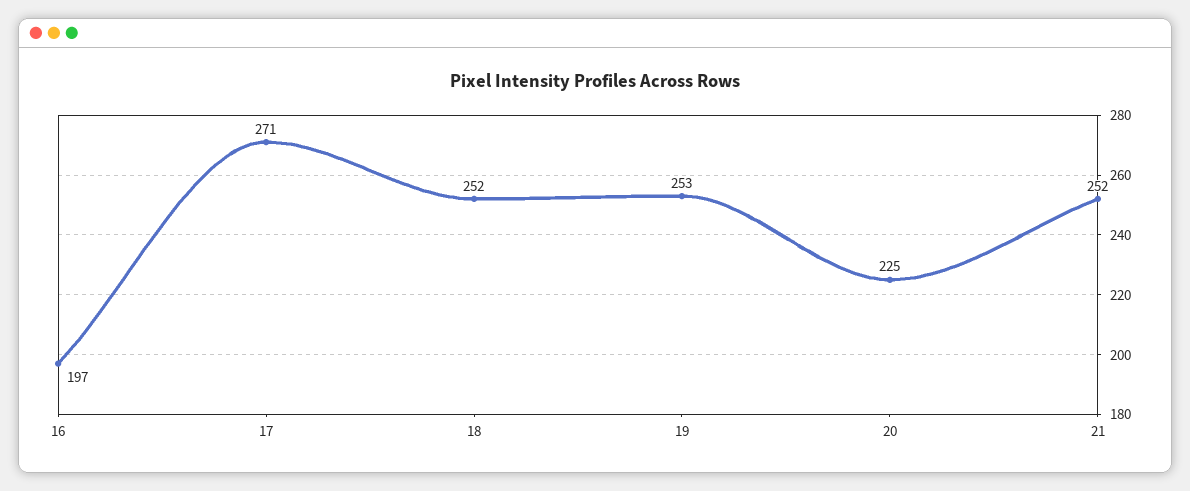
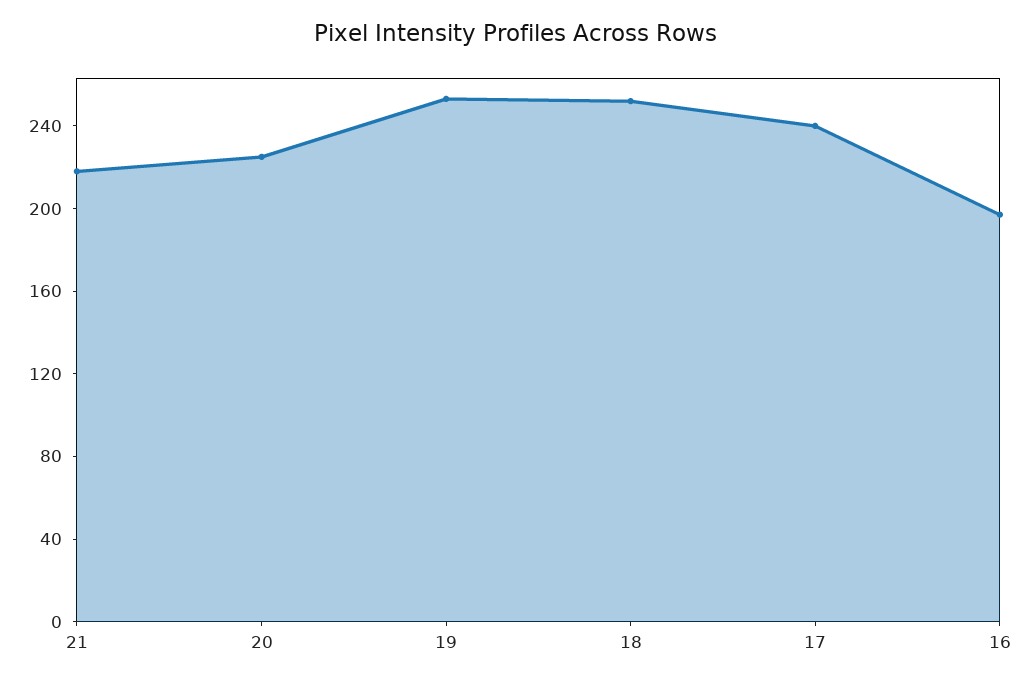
  {
    "16": 197,
-   "17": 271,
+   "17": 240,
    "18": 252,
    "19": 253,
    "20": 225,
-   "21": 252
+   "21": 220
  }

